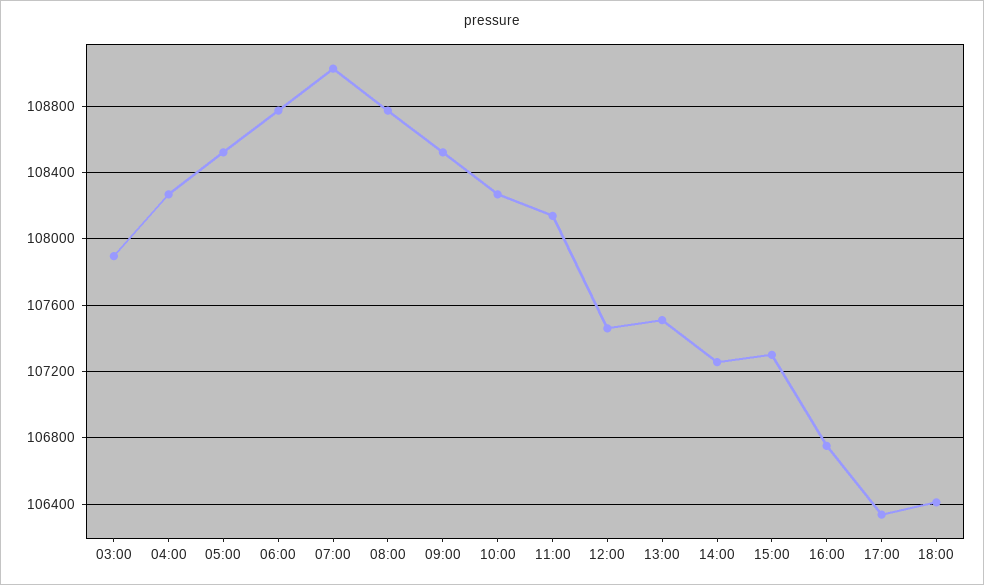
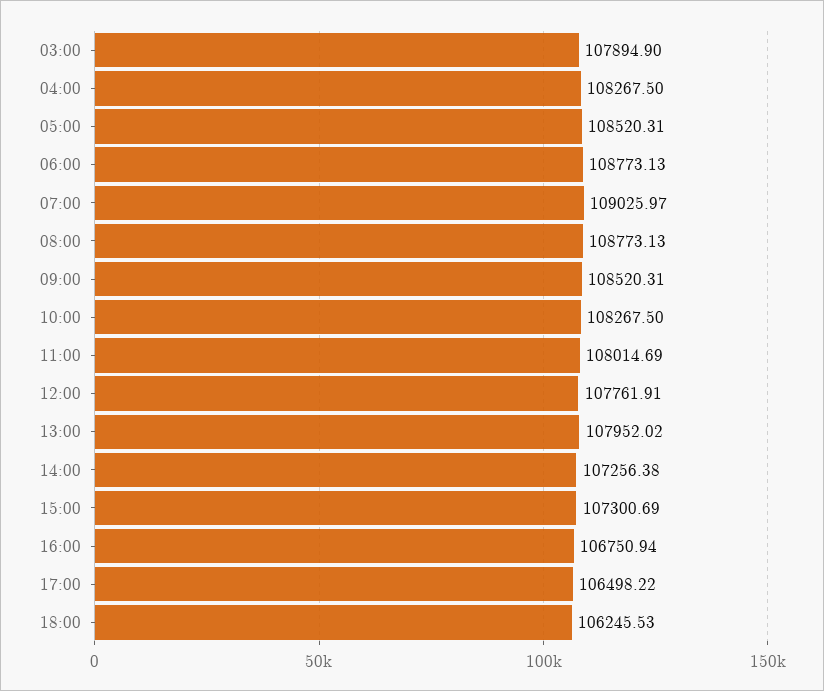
  {
    "03:00": 107894.9,
    "04:00": 108267.5,
    "05:00": 108520.31,
    "06:00": 108773.13,
    "07:00": 109025.97,
    "08:00": 108773.13,
    "09:00": 108520.31,
    "10:00": 108267.5,
-   "11:00": 108150,
+   "11:00": 108014.69,
-   "12:00": 107450,
+   "12:00": 107761.91,
-   "13:00": 107500,
+   "13:00": 107952.02,
    "14:00": 107256.38,
    "15:00": 107300.69,
    "16:00": 106750.94,
-   "17:00": 106350,
+   "17:00": 106498.22,
-   "18:00": 106400
+   "18:00": 106245.53
  }

